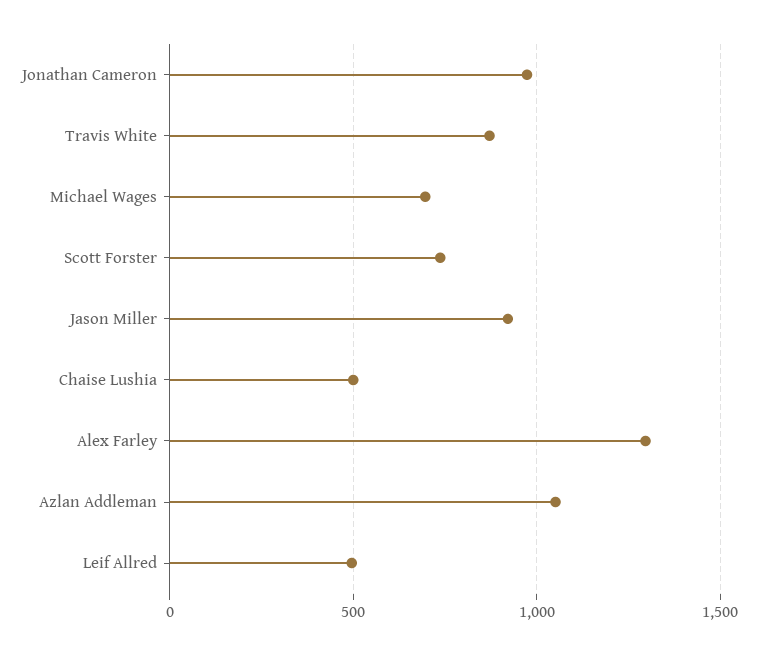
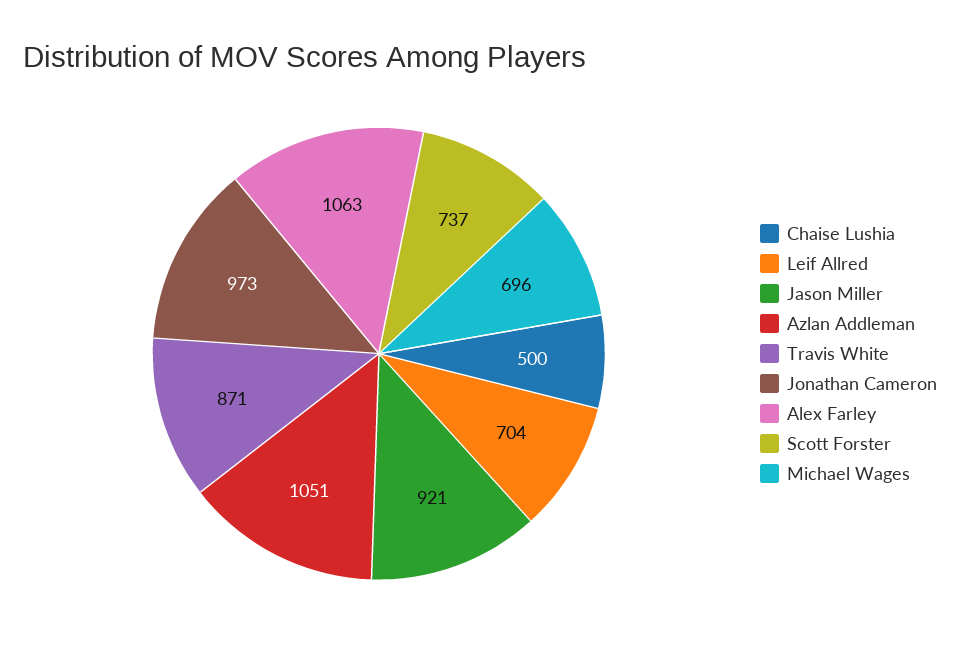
  {
    "Jonathan Cameron": 973,
    "Travis White": 871,
    "Michael Wages": 696,
    "Scott Forster": 737,
    "Jason Miller": 921,
    "Chaise Lushia": 500,
-   "Alex Farley": 1300,
+   "Alex Farley": 1063,
    "Azlan Addleman": 1051,
-   "Leif Allred": 500
+   "Leif Allred": 704
  }

